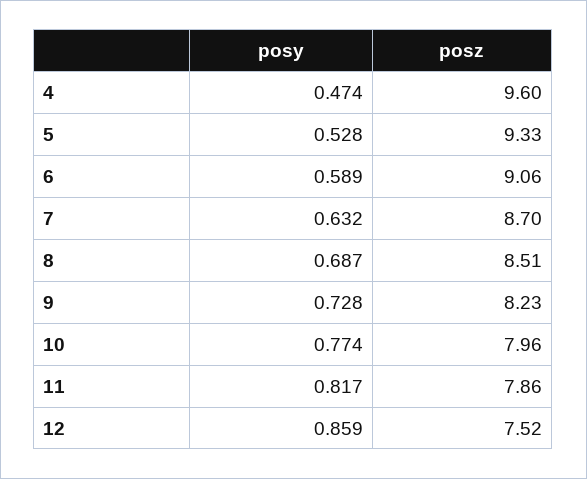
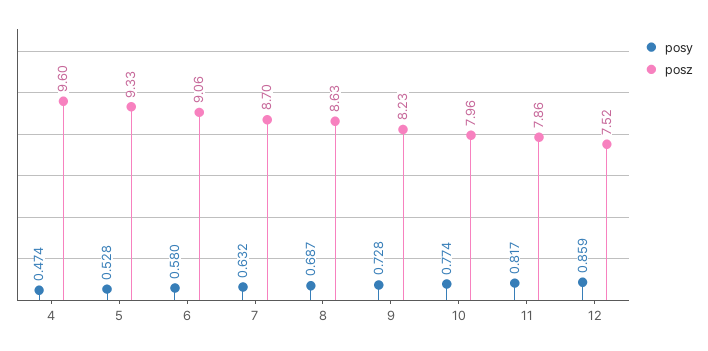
  {
    "posy": {
      "4": 0.474,
      "5": 0.528,
-     "6": 0.589,
+     "6": 0.58,
      "7": 0.632,
      "8": 0.687,
      "9": 0.728,
      "10": 0.774,
      "11": 0.817,
      "12": 0.859
    },
    "posz": {
      "4": 9.6,
      "5": 9.33,
      "6": 9.06,
      "7": 8.7,
-     "8": 8.51,
+     "8": 8.63,
      "9": 8.23,
      "10": 7.96,
      "11": 7.86,
      "12": 7.52
    }
  }

